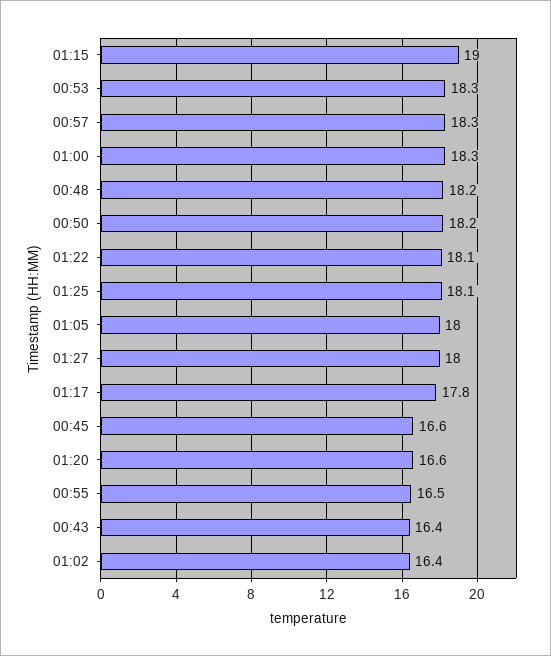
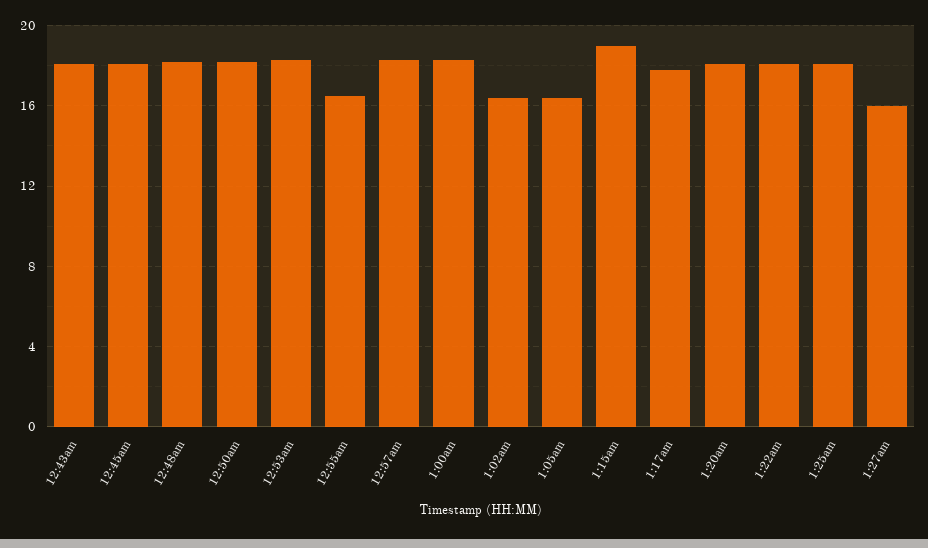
  {
    "01:15": 19,
    "00:53": 18.3,
    "00:57": 18.3,
    "01:00": 18.3,
    "00:48": 18.2,
    "00:50": 18.2,
    "01:22": 18.1,
    "01:25": 18.1,
-   "01:05": 18,
+   "01:05": 16.5,
-   "01:27": 18,
+   "01:27": 16,
    "01:17": 17.8,
-   "00:45": 16.6,
+   "00:45": 18,
-   "01:20": 16.6,
+   "01:20": 18,
    "00:55": 16.5,
-   "00:43": 16.4,
+   "00:43": 18,
    "01:02": 16.4
  }

